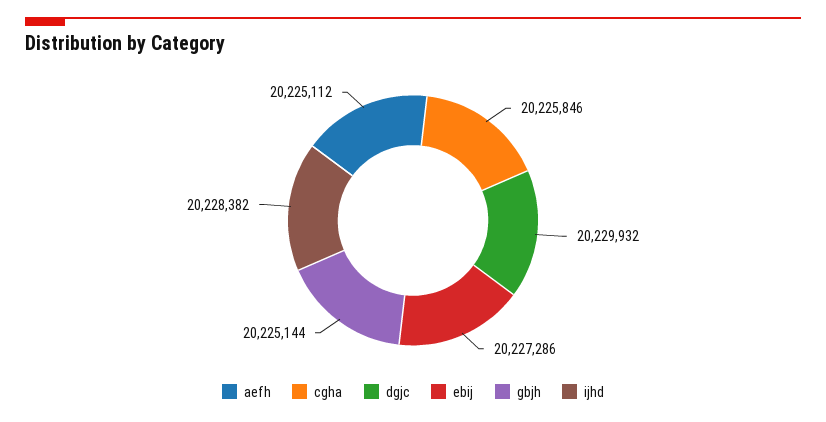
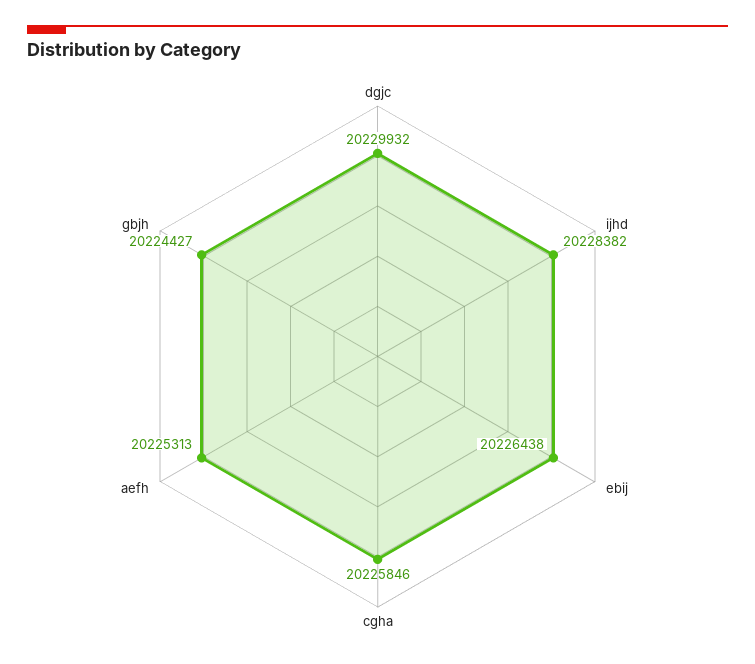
  {
-   "aefh": 20225112,
+   "aefh": 20225313,
    "cgha": 20225846,
    "dgjc": 20229932,
-   "ebij": 20227286,
+   "ebij": 20226438,
-   "gbjh": 20225144,
+   "gbjh": 20224427,
    "ijhd": 20228382
  }

